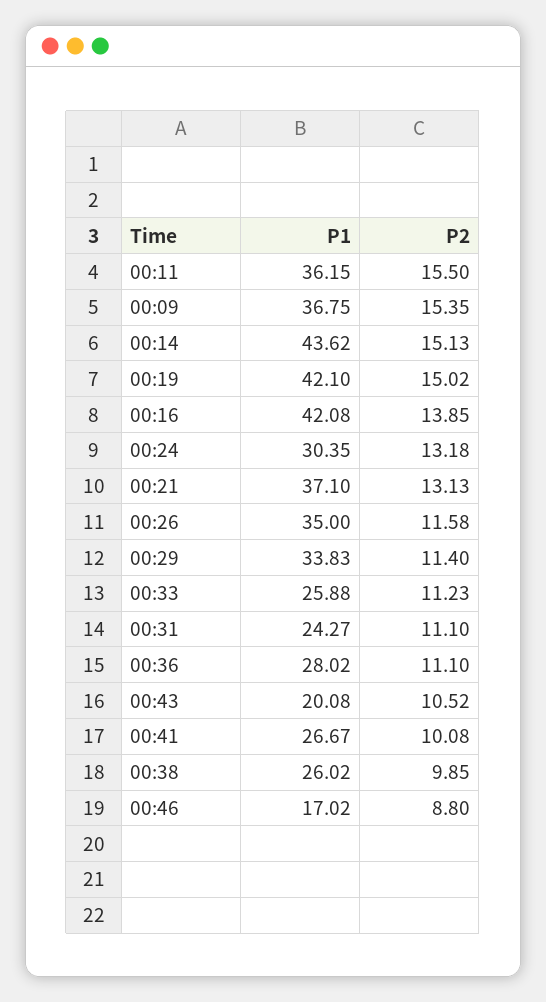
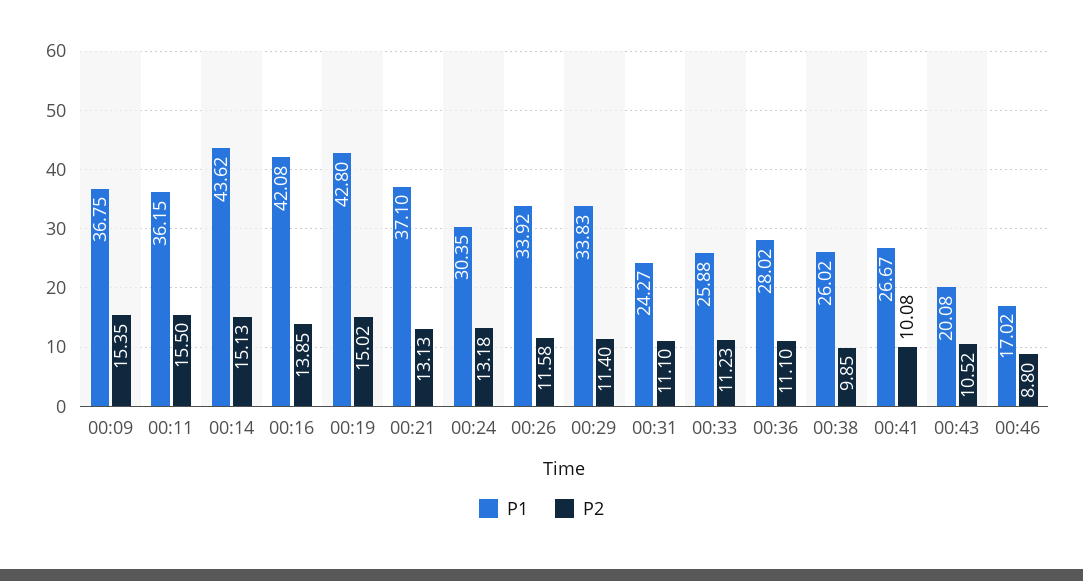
  {
    "P1": {
      "00:11": 36.15,
      "00:09": 36.75,
      "00:14": 43.62,
-     "00:19": 42.1,
+     "00:19": 42.8,
      "00:16": 42.08,
      "00:24": 30.35,
      "00:21": 37.1,
-     "00:26": 35,
+     "00:26": 33.92,
      "00:29": 33.83,
      "00:33": 25.88,
      "00:31": 24.27,
      "00:36": 28.02,
      "00:43": 20.08,
      "00:41": 26.67,
      "00:38": 26.02,
      "00:46": 17.02
    },
    "P2": {
      "00:11": 15.5,
      "00:09": 15.35,
      "00:14": 15.13,
      "00:19": 15.02,
      "00:16": 13.85,
      "00:24": 13.18,
      "00:21": 13.13,
      "00:26": 11.58,
      "00:29": 11.4,
      "00:33": 11.23,
      "00:31": 11.1,
      "00:36": 11.1,
      "00:43": 10.52,
      "00:41": 10.08,
      "00:38": 9.85,
      "00:46": 8.8
    }
  }

